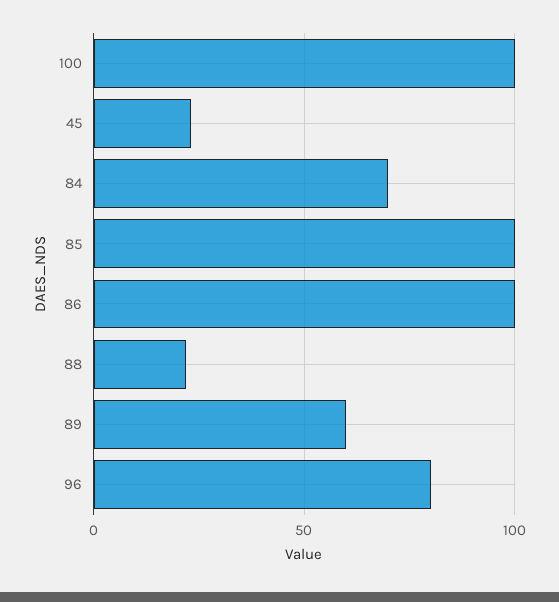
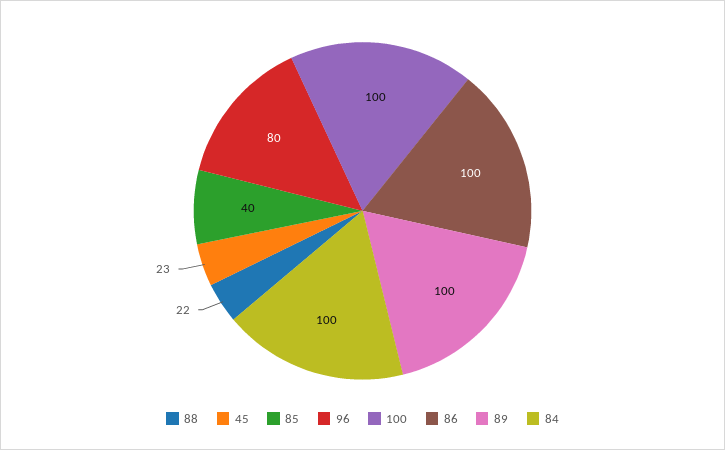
  {
    "100": 100,
    "45": 23,
-   "84": 70,
+   "84": 100,
-   "85": 100,
+   "85": 40,
    "86": 100,
    "88": 22,
-   "89": 60,
+   "89": 100,
    "96": 80
  }

